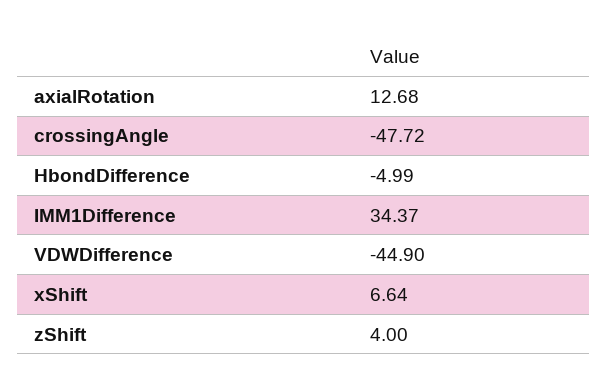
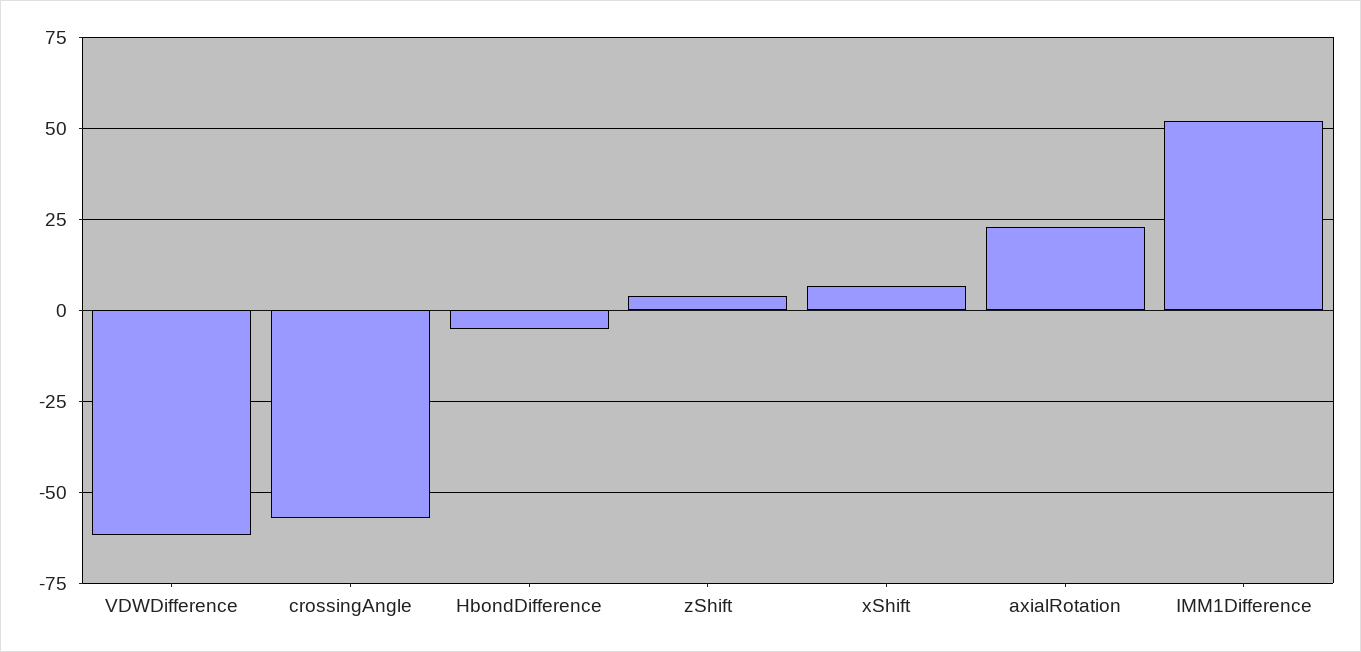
  {
-   "axialRotation": 12.68,
+   "axialRotation": 22.5,
-   "crossingAngle": -47.72,
+   "crossingAngle": -57.5,
    "HbondDifference": -4.99,
-   "IMM1Difference": 34.37,
+   "IMM1Difference": 52.5,
-   "VDWDifference": -44.9,
+   "VDWDifference": -62.5,
    "xShift": 6.64,
    "zShift": 4
  }

